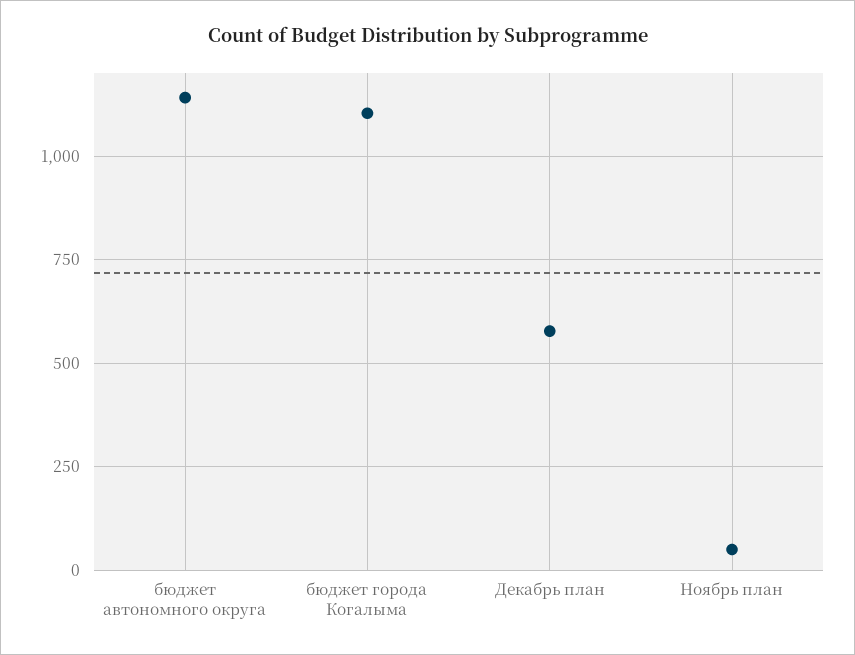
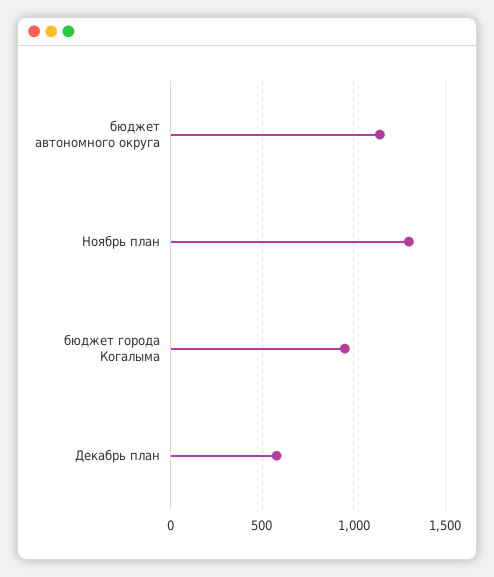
  {
    "бюджет автономного округа": 1150,
-   "бюджет города Когалыма": 1100,
+   "бюджет города Когалыма": 950,
    "Декабрь план": 575,
-   "Ноябрь план": 50
+   "Ноябрь план": 1300
  }

